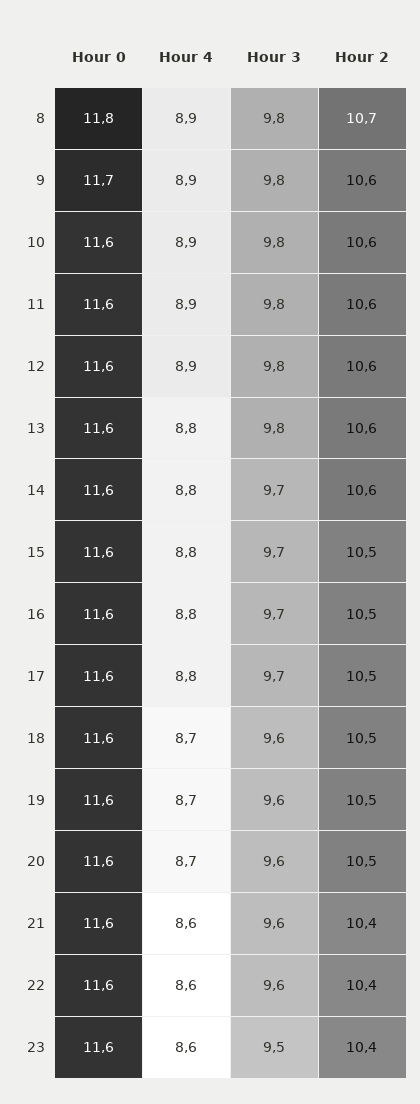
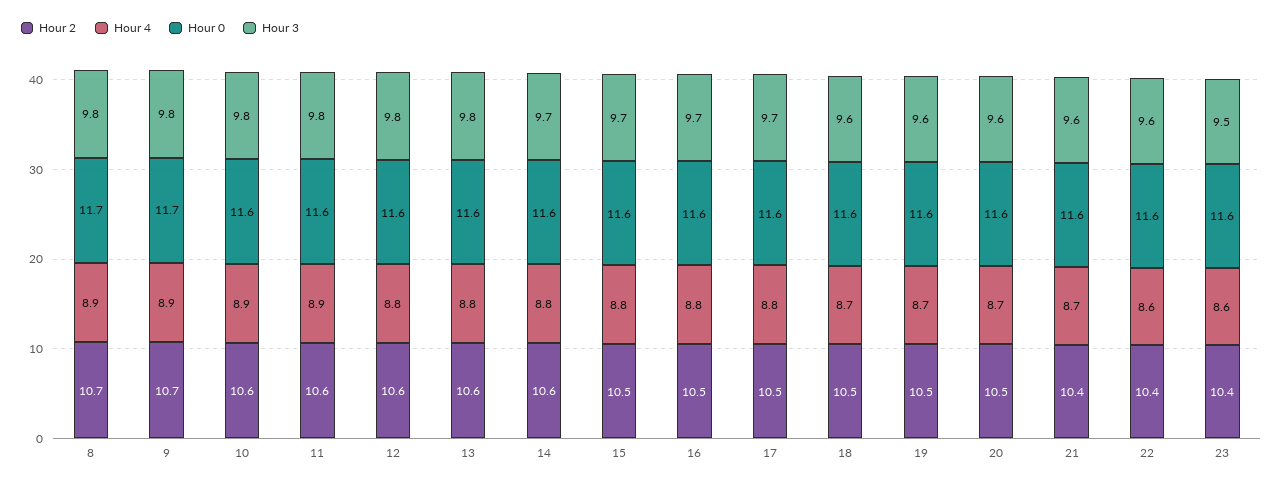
  {
    "Hour 0": {
-     "8": 11.8,
+     "8": 11.7,
      "9": 11.7,
      "10": 11.6,
      "11": 11.6,
      "12": 11.6,
      "13": 11.6,
      "14": 11.6,
      "15": 11.6,
      "16": 11.6,
      "17": 11.6,
      "18": 11.6,
      "19": 11.6,
      "20": 11.6,
      "21": 11.6,
      "22": 11.6,
      "23": 11.6
    },
    "Hour 4": {
      "8": 8.9,
      "9": 8.9,
      "10": 8.9,
      "11": 8.9,
-     "12": 8.9,
+     "12": 8.8,
      "13": 8.8,
      "14": 8.8,
      "15": 8.8,
      "16": 8.8,
      "17": 8.8,
      "18": 8.7,
      "19": 8.7,
      "20": 8.7,
-     "21": 8.6,
+     "21": 8.7,
      "22": 8.6,
      "23": 8.6
    },
    "Hour 3": {
      "8": 9.8,
      "9": 9.8,
      "10": 9.8,
      "11": 9.8,
      "12": 9.8,
      "13": 9.8,
      "14": 9.7,
      "15": 9.7,
      "16": 9.7,
      "17": 9.7,
      "18": 9.6,
      "19": 9.6,
      "20": 9.6,
      "21": 9.6,
      "22": 9.6,
      "23": 9.5
    },
    "Hour 2": {
      "8": 10.7,
-     "9": 10.6,
+     "9": 10.7,
      "10": 10.6,
      "11": 10.6,
      "12": 10.6,
      "13": 10.6,
      "14": 10.6,
      "15": 10.5,
      "16": 10.5,
      "17": 10.5,
      "18": 10.5,
      "19": 10.5,
      "20": 10.5,
      "21": 10.4,
      "22": 10.4,
      "23": 10.4
    }
  }

